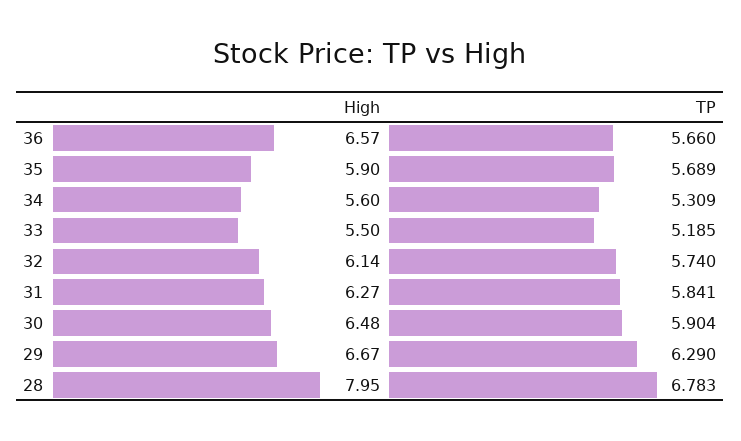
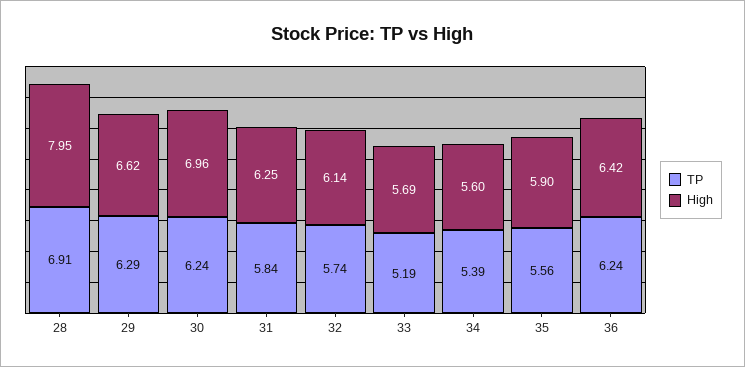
  {
    "High": {
-     "36": 6.57,
+     "36": 6.42,
      "35": 5.9,
      "34": 5.6,
-     "33": 5.5,
+     "33": 5.69,
      "32": 6.14,
-     "31": 6.27,
+     "31": 6.25,
-     "30": 6.48,
+     "30": 6.96,
-     "29": 6.67,
+     "29": 6.62,
      "28": 7.95
    },
    "TP": {
-     "36": 5.66,
+     "36": 6.24,
-     "35": 5.689,
+     "35": 5.56,
-     "34": 5.309,
+     "34": 5.39,
      "33": 5.185,
      "32": 5.74,
      "31": 5.841,
-     "30": 5.904,
+     "30": 6.24,
      "29": 6.29,
-     "28": 6.783
+     "28": 6.91
    }
  }

